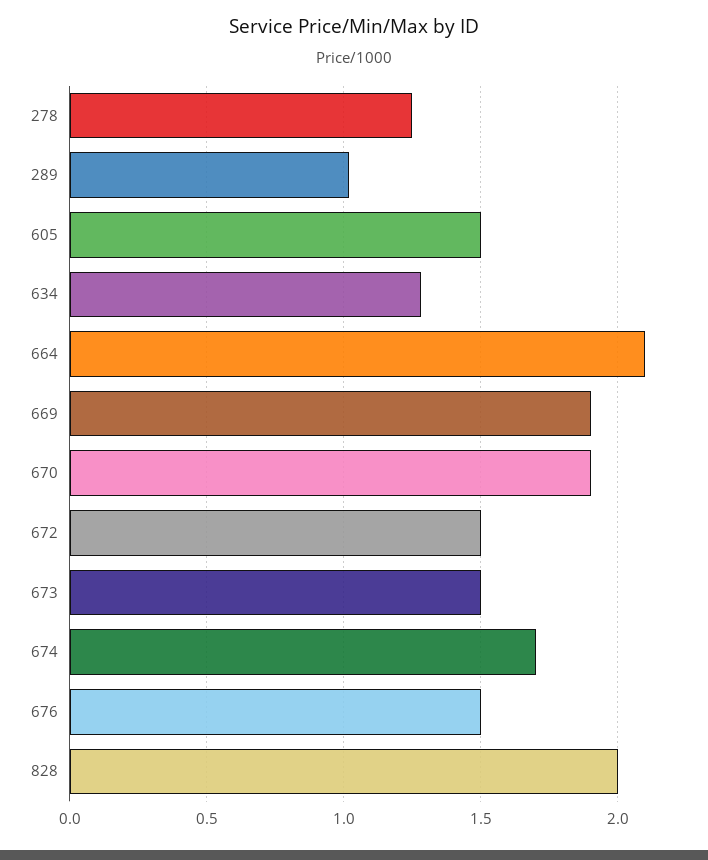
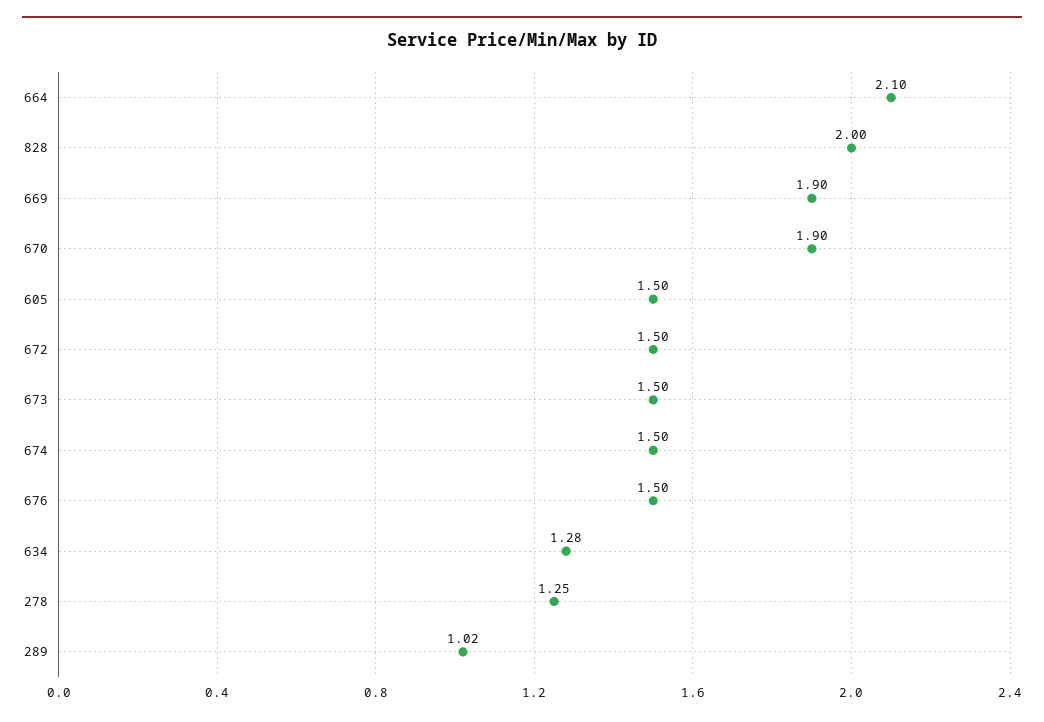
  {
    "278": 1.25,
    "289": 1.02,
    "605": 1.5,
    "634": 1.28,
    "664": 2.1,
    "669": 1.9,
    "670": 1.9,
    "672": 1.5,
    "673": 1.5,
-   "674": 1.7,
+   "674": 1.5,
    "676": 1.5,
    "828": 2
  }

